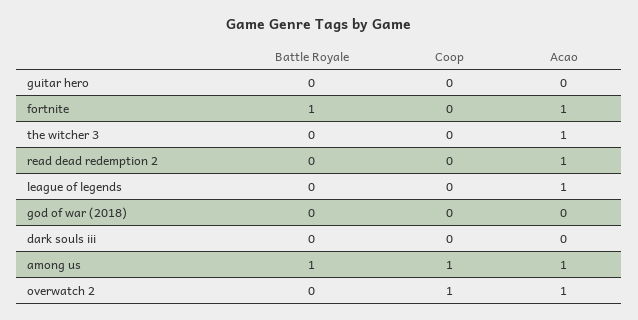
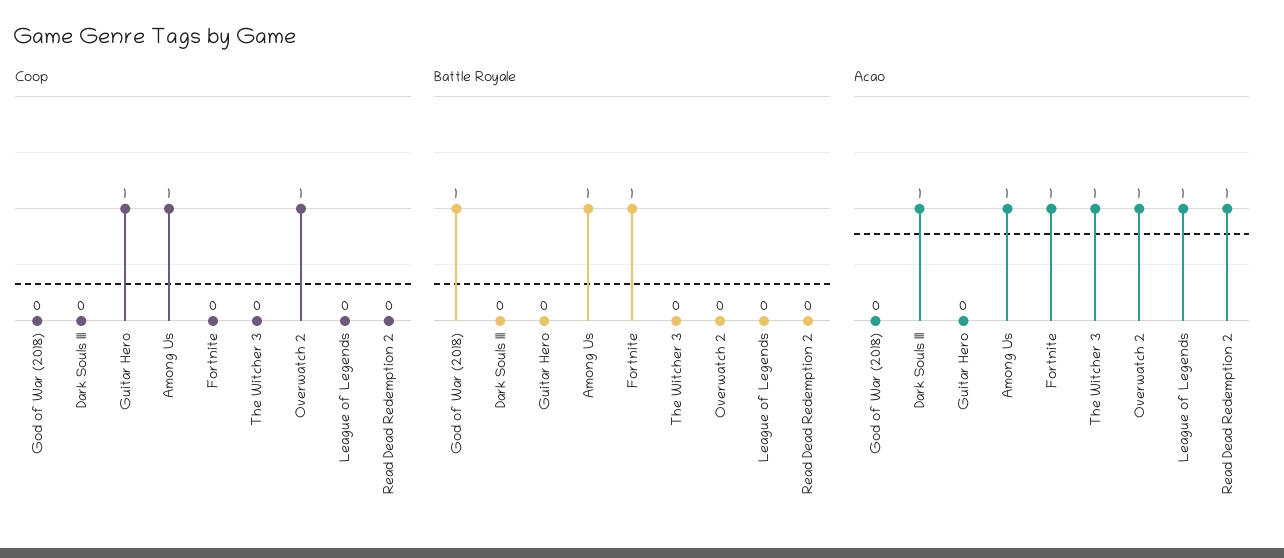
  {
    "Battle Royale": {
      "guitar hero": 0,
      "fortnite": 1,
      "the witcher 3": 0,
      "read dead redemption 2": 0,
      "league of legends": 0,
-     "god of war (2018)": 0,
+     "god of war (2018)": 1,
      "dark souls iii": 0,
      "among us": 1,
      "overwatch 2": 0
    },
    "Coop": {
-     "guitar hero": 0,
+     "guitar hero": 1,
      "fortnite": 0,
      "the witcher 3": 0,
      "read dead redemption 2": 0,
      "league of legends": 0,
      "god of war (2018)": 0,
      "dark souls iii": 0,
      "among us": 1,
      "overwatch 2": 1
    },
    "Acao": {
      "guitar hero": 0,
      "fortnite": 1,
      "the witcher 3": 1,
      "read dead redemption 2": 1,
      "league of legends": 1,
      "god of war (2018)": 0,
-     "dark souls iii": 0,
+     "dark souls iii": 1,
      "among us": 1,
      "overwatch 2": 1
    }
  }

